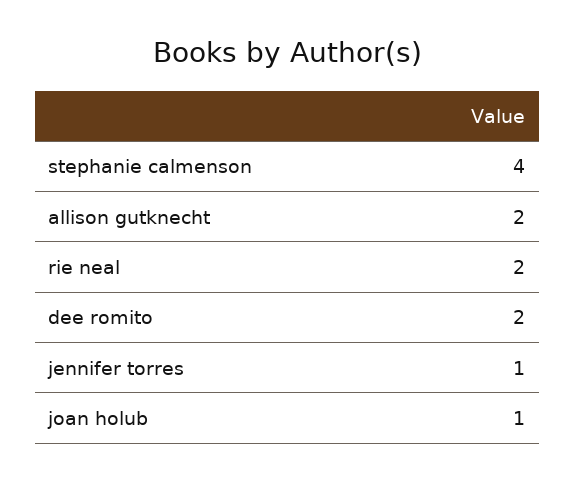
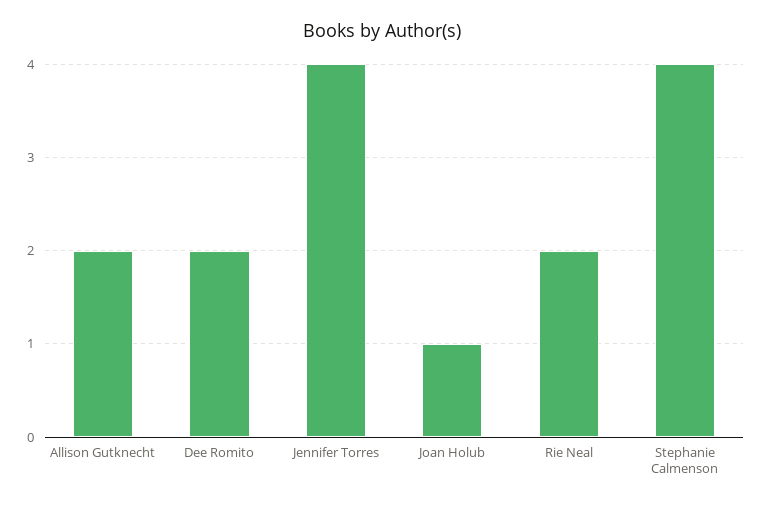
  {
    "stephanie calmenson": 4,
    "allison gutknecht": 2,
    "rie neal": 2,
    "dee romito": 2,
-   "jennifer torres": 1,
+   "jennifer torres": 4,
    "joan holub": 1
  }

